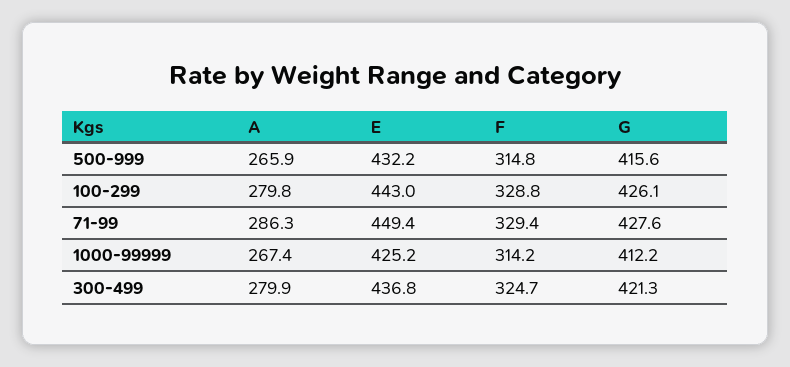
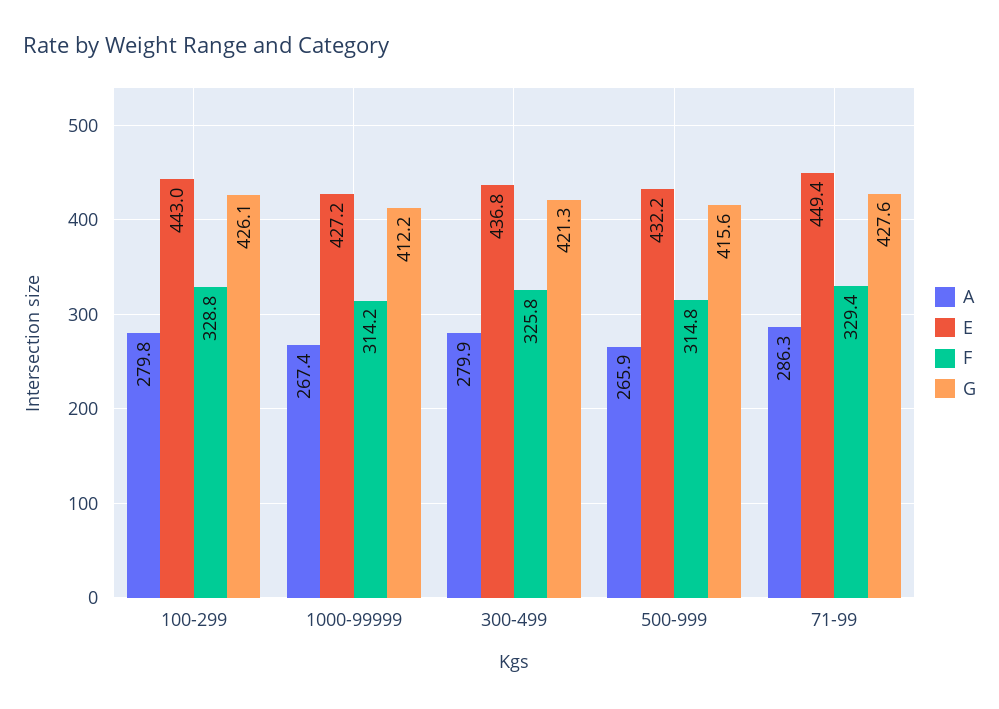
  {
    "A": {
      "500-999": 265.9,
      "100-299": 279.8,
      "71-99": 286.3,
      "1000-99999": 267.4,
      "300-499": 279.9
    },
    "E": {
      "500-999": 432.2,
      "100-299": 443,
      "71-99": 449.4,
-     "1000-99999": 425.2,
+     "1000-99999": 427.2,
      "300-499": 436.8
    },
    "F": {
      "500-999": 314.8,
      "100-299": 328.8,
      "71-99": 329.4,
      "1000-99999": 314.2,
-     "300-499": 324.7
+     "300-499": 325.8
    },
    "G": {
      "500-999": 415.6,
      "100-299": 426.1,
      "71-99": 427.6,
      "1000-99999": 412.2,
      "300-499": 421.3
    }
  }

